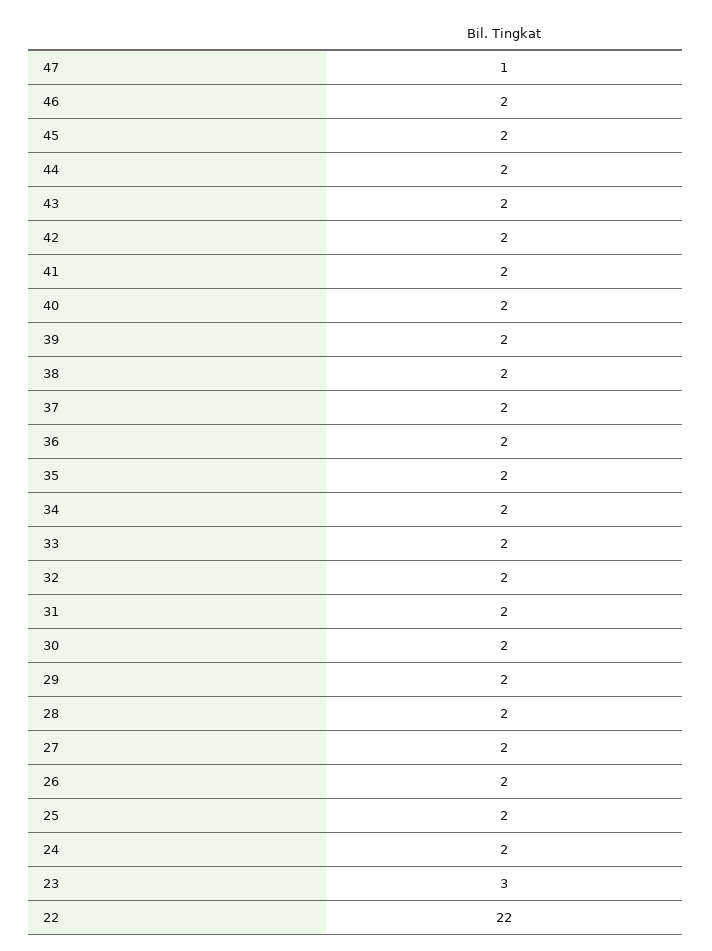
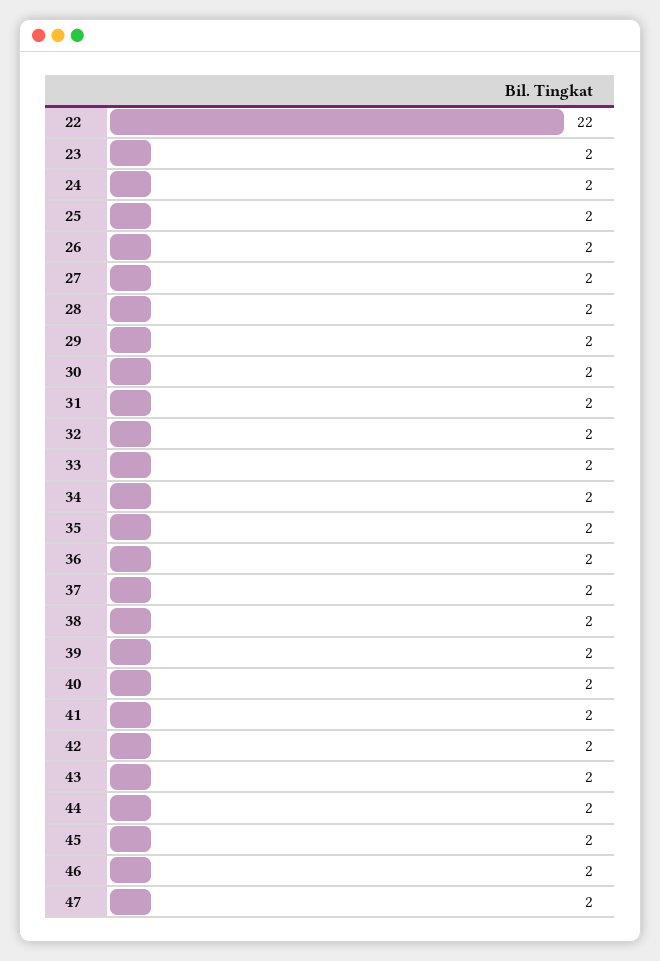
  {
-   "47": 1,
+   "47": 2,
    "46": 2,
    "45": 2,
    "44": 2,
    "43": 2,
    "42": 2,
    "41": 2,
    "40": 2,
    "39": 2,
    "38": 2,
    "37": 2,
    "36": 2,
    "35": 2,
    "34": 2,
    "33": 2,
    "32": 2,
    "31": 2,
    "30": 2,
    "29": 2,
    "28": 2,
    "27": 2,
    "26": 2,
    "25": 2,
    "24": 2,
-   "23": 3,
+   "23": 2,
    "22": 22
  }

